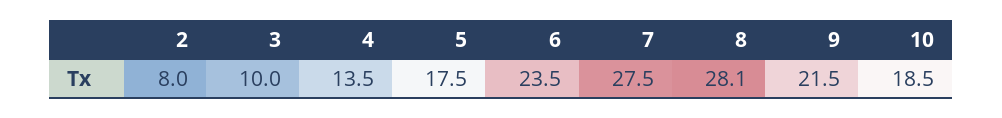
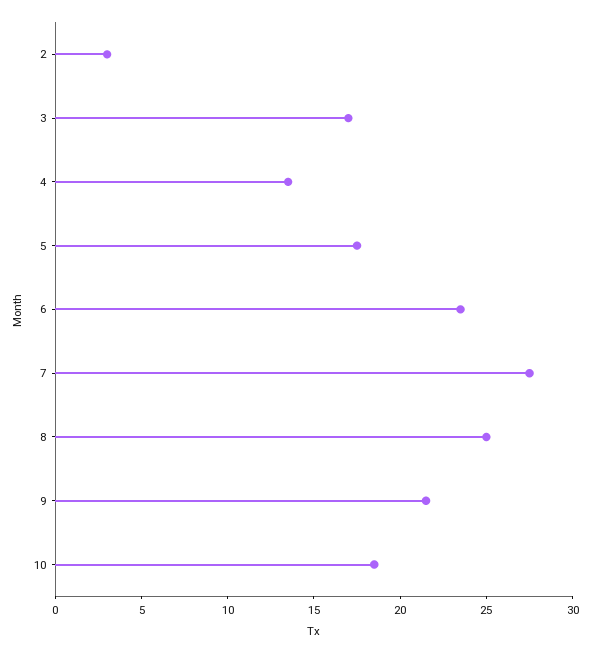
  {
-   "2": 8,
+   "2": 3,
-   "3": 10,
+   "3": 17,
    "4": 13.5,
    "5": 17.5,
    "6": 23.5,
    "7": 27.5,
-   "8": 28.1,
+   "8": 25,
    "9": 21.5,
    "10": 18.5
  }

